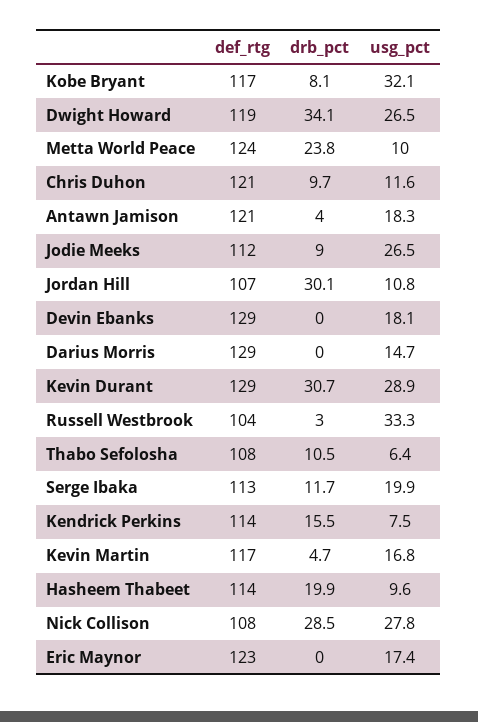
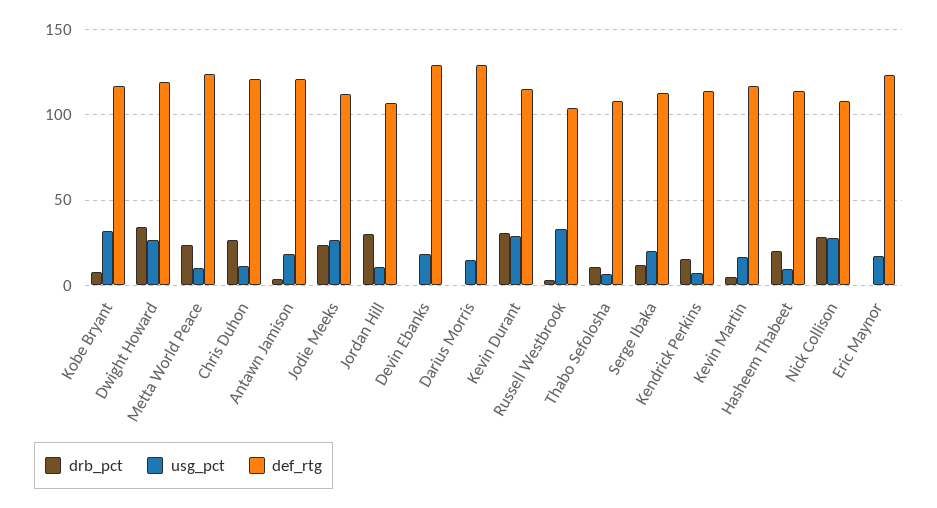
  {
    "def_rtg": {
      "Kobe Bryant": 117,
      "Dwight Howard": 119,
      "Metta World Peace": 124,
      "Chris Duhon": 121,
      "Antawn Jamison": 121,
      "Jodie Meeks": 112,
      "Jordan Hill": 107,
      "Devin Ebanks": 129,
      "Darius Morris": 129,
-     "Kevin Durant": 129,
+     "Kevin Durant": 115,
      "Russell Westbrook": 104,
      "Thabo Sefolosha": 108,
      "Serge Ibaka": 113,
      "Kendrick Perkins": 114,
      "Kevin Martin": 117,
      "Hasheem Thabeet": 114,
      "Nick Collison": 108,
      "Eric Maynor": 123
    },
    "drb_pct": {
      "Kobe Bryant": 8.1,
      "Dwight Howard": 34.1,
      "Metta World Peace": 23.8,
-     "Chris Duhon": 9.7,
+     "Chris Duhon": 25,
      "Antawn Jamison": 4,
-     "Jodie Meeks": 9,
+     "Jodie Meeks": 25,
      "Jordan Hill": 30.1,
      "Devin Ebanks": 0,
      "Darius Morris": 0,
      "Kevin Durant": 30.7,
      "Russell Westbrook": 3,
      "Thabo Sefolosha": 10.5,
      "Serge Ibaka": 11.7,
      "Kendrick Perkins": 15.5,
      "Kevin Martin": 4.7,
      "Hasheem Thabeet": 19.9,
      "Nick Collison": 28.5,
      "Eric Maynor": 0
    },
    "usg_pct": {
      "Kobe Bryant": 32.1,
      "Dwight Howard": 26.5,
      "Metta World Peace": 10,
      "Chris Duhon": 11.6,
      "Antawn Jamison": 18.3,
      "Jodie Meeks": 26.5,
      "Jordan Hill": 10.8,
      "Devin Ebanks": 18.1,
      "Darius Morris": 14.7,
      "Kevin Durant": 28.9,
      "Russell Westbrook": 33.3,
      "Thabo Sefolosha": 6.4,
      "Serge Ibaka": 19.9,
      "Kendrick Perkins": 7.5,
      "Kevin Martin": 16.8,
      "Hasheem Thabeet": 9.6,
      "Nick Collison": 27.8,
      "Eric Maynor": 17.4
    }
  }

